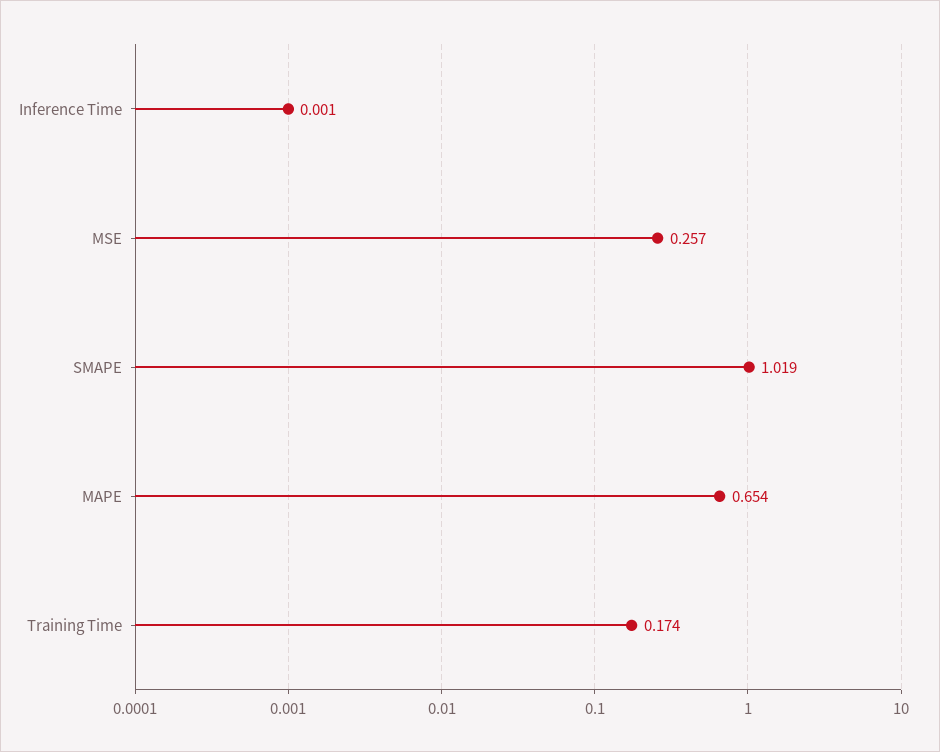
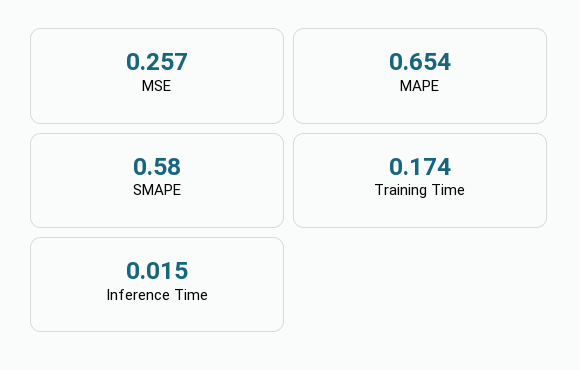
  {
-   "Inference Time": 0.001,
+   "Inference Time": 0.015,
    "MSE": 0.257,
-   "SMAPE": 1.019,
+   "SMAPE": 0.58,
    "MAPE": 0.654,
    "Training Time": 0.174
  }

